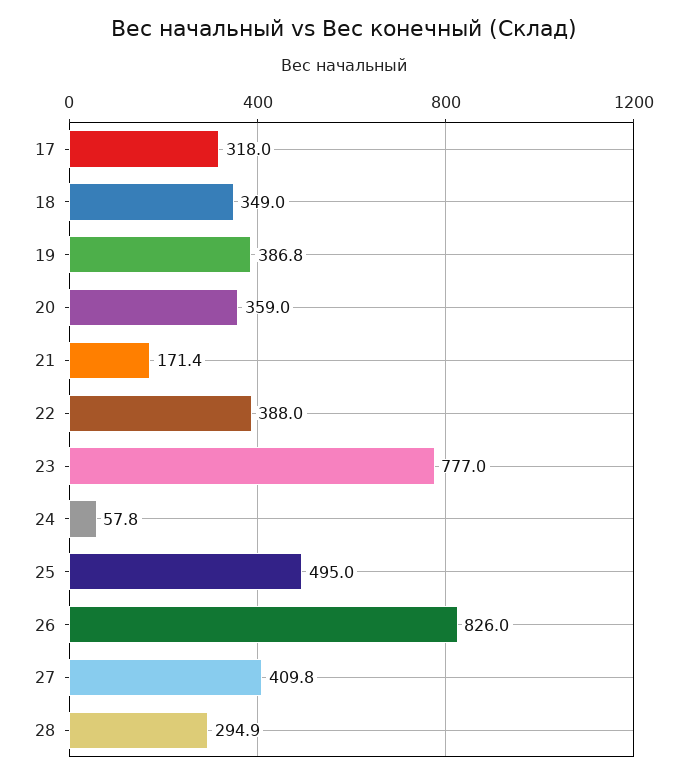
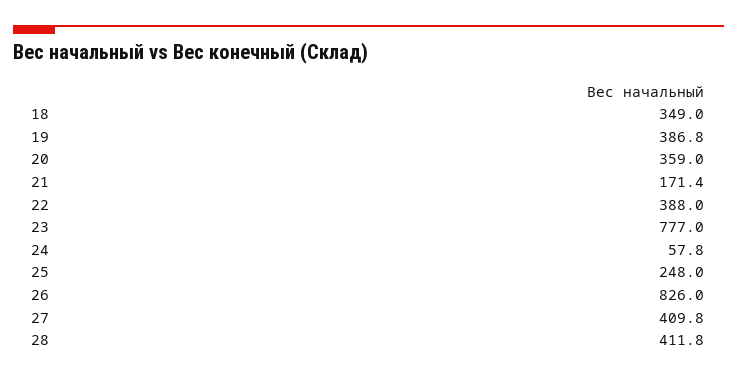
  {
-   "17": 318,
    "18": 349,
    "19": 386.8,
    "20": 359,
    "21": 171.4,
    "22": 388,
    "23": 777,
    "24": 57.8,
-   "25": 495,
+   "25": 248,
    "26": 826,
    "27": 409.8,
-   "28": 294.9
+   "28": 411.8
  }

